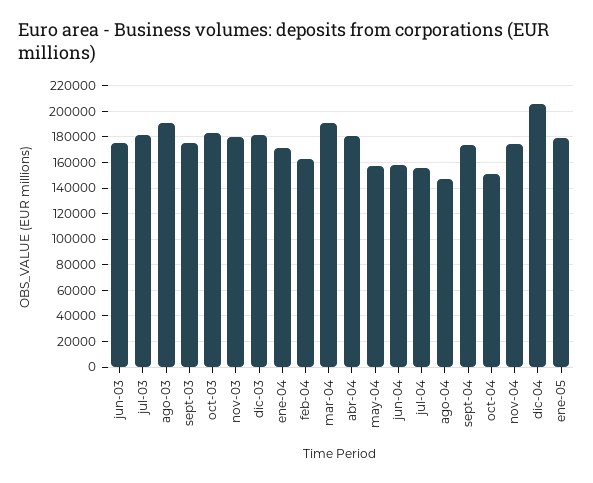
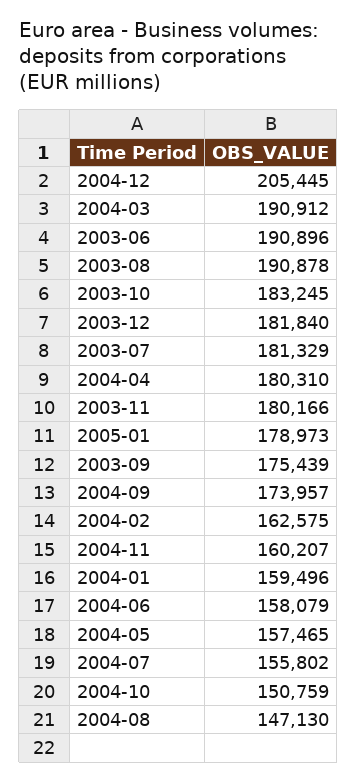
  {
-   "jun-03": 175000,
+   "jun-03": 190896,
    "jul-03": 181329,
    "ago-03": 190878,
    "sept-03": 175439,
    "oct-03": 183245,
    "nov-03": 180166,
    "dic-03": 181840,
-   "ene-04": 170000,
+   "ene-04": 159496,
    "feb-04": 162575,
    "mar-04": 190912,
    "abr-04": 180310,
    "may-04": 157465,
    "jun-04": 158079,
    "jul-04": 155802,
    "ago-04": 147130,
    "sept-04": 173957,
    "oct-04": 150759,
-   "nov-04": 175000,
+   "nov-04": 160207,
    "dic-04": 205445,
    "ene-05": 178973
  }

